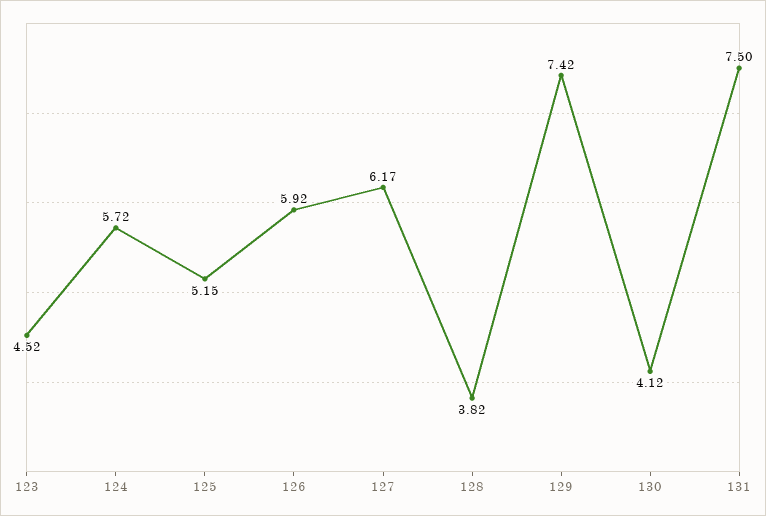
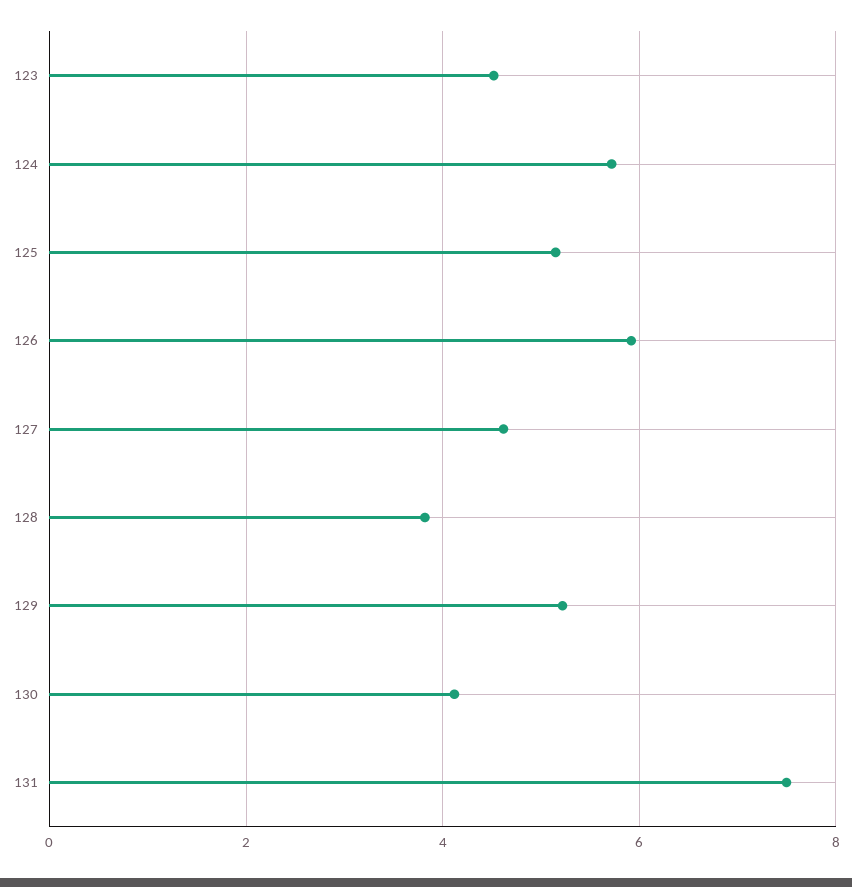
  {
    "123": 4.52,
    "124": 5.72,
    "125": 5.15,
    "126": 5.92,
-   "127": 6.17,
+   "127": 4.6,
    "128": 3.82,
-   "129": 7.42,
+   "129": 5.2,
    "130": 4.12,
    "131": 7.5
  }

